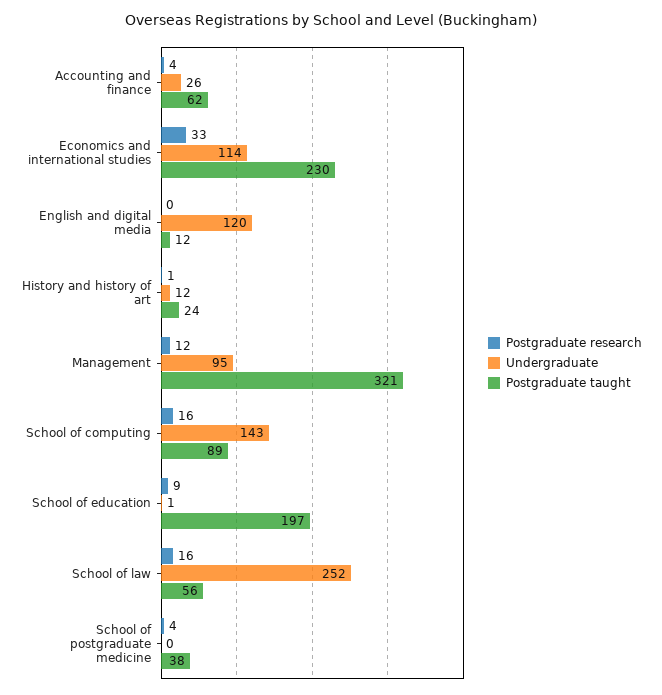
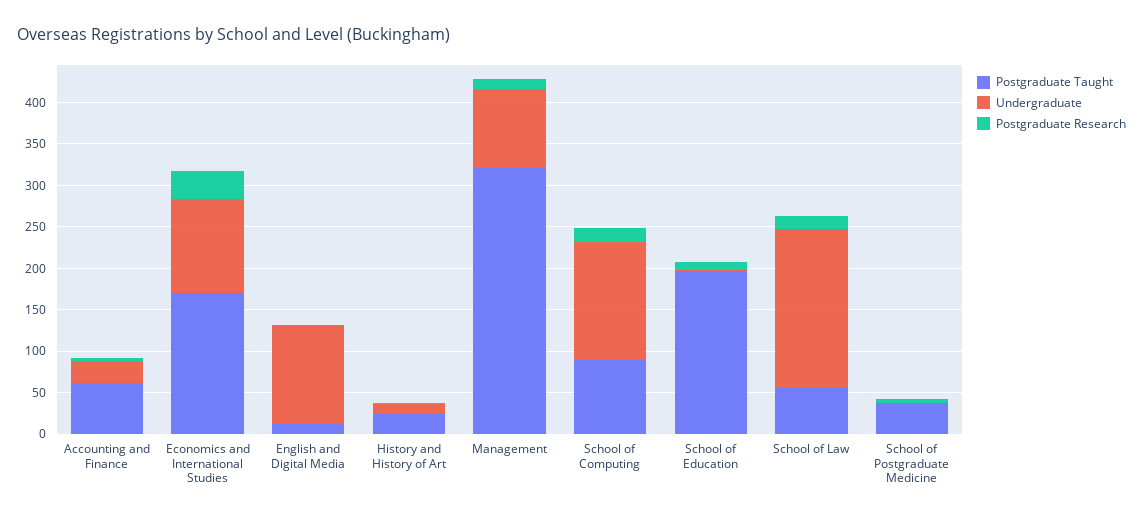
  {
    "Postgraduate research": {
      "Accounting and finance": 4,
      "Economics and international studies": 33,
      "English and digital media": 0,
      "History and history of art": 1,
      "Management": 12,
      "School of computing": 16,
      "School of education": 9,
      "School of law": 16,
      "School of postgraduate medicine": 4
    },
    "Undergraduate": {
      "Accounting and finance": 26,
      "Economics and international studies": 114,
      "English and digital media": 120,
      "History and history of art": 12,
      "Management": 95,
      "School of computing": 143,
      "School of education": 1,
-     "School of law": 252,
+     "School of law": 190,
      "School of postgraduate medicine": 0
    },
    "Postgraduate taught": {
      "Accounting and finance": 62,
-     "Economics and international studies": 230,
+     "Economics and international studies": 170,
      "English and digital media": 12,
      "History and history of art": 24,
      "Management": 321,
      "School of computing": 89,
      "School of education": 197,
      "School of law": 56,
      "School of postgraduate medicine": 38
    }
  }

